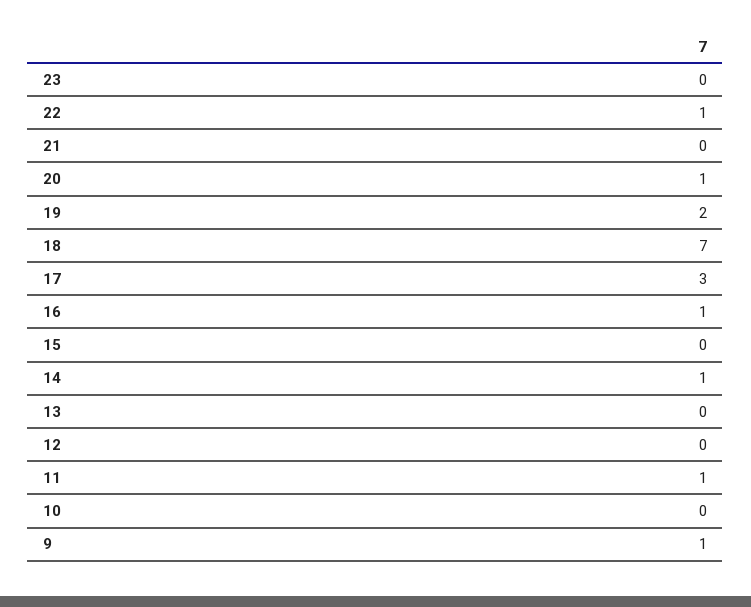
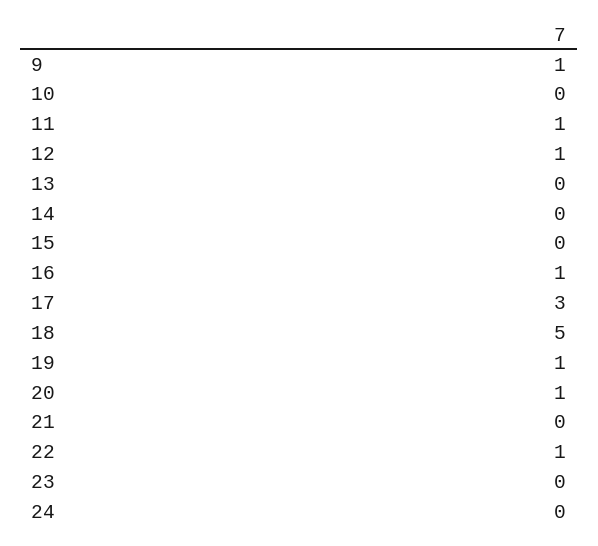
  {
    "23": 0,
    "22": 1,
    "21": 0,
    "20": 1,
-   "19": 2,
+   "19": 1,
-   "18": 7,
+   "18": 5,
    "17": 3,
    "16": 1,
    "15": 0,
-   "14": 1,
+   "14": 0,
    "13": 0,
-   "12": 0,
+   "12": 1,
    "11": 1,
    "10": 0,
-   "9": 1
+   "9": 1,
+   "24": 0
  }

